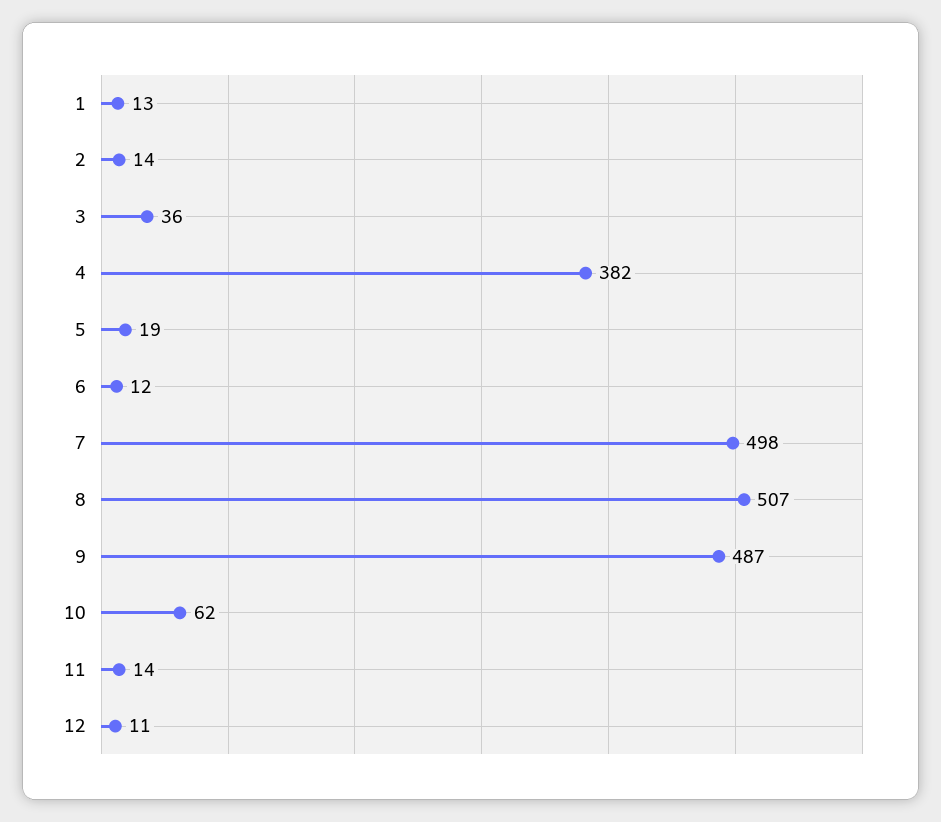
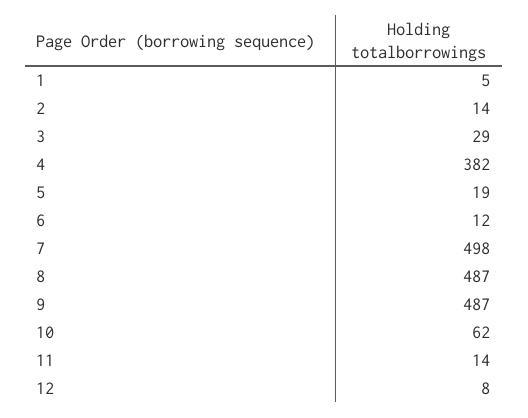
  {
-   "1": 13,
+   "1": 5,
    "2": 14,
-   "3": 36,
+   "3": 29,
    "4": 382,
    "5": 19,
    "6": 12,
    "7": 498,
-   "8": 507,
+   "8": 487,
    "9": 487,
    "10": 62,
    "11": 14,
-   "12": 11
+   "12": 8
  }

